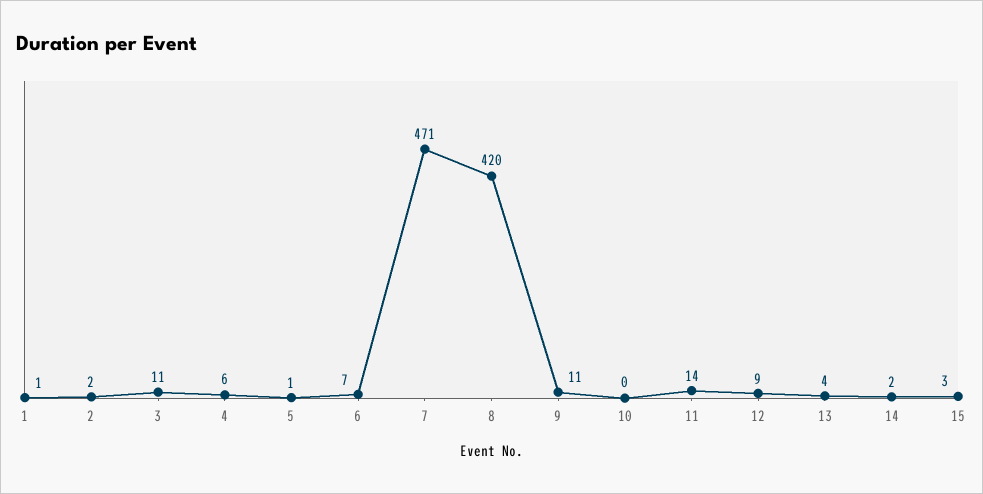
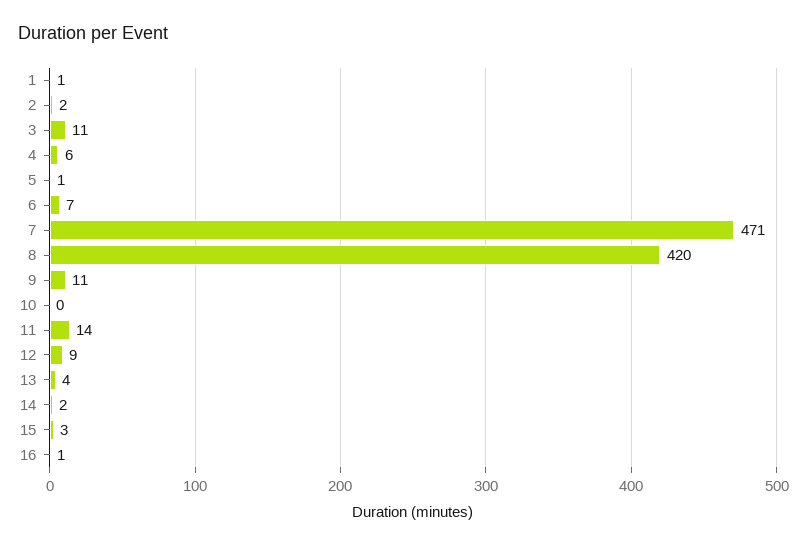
  {
    "1": 1,
    "2": 2,
    "3": 11,
    "4": 6,
    "5": 1,
    "6": 7,
    "7": 471,
    "8": 420,
    "9": 11,
    "10": 0,
    "11": 14,
    "12": 9,
    "13": 4,
    "14": 2,
-   "15": 3
+   "15": 3,
+   "16": 1
  }

